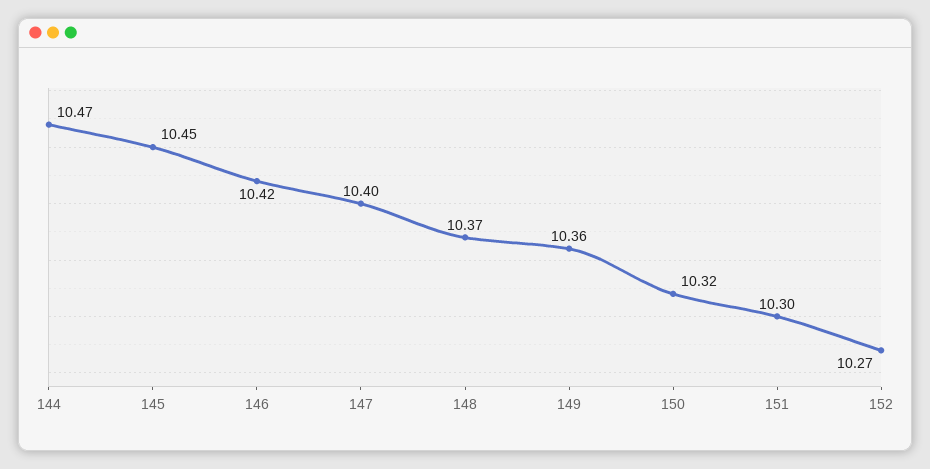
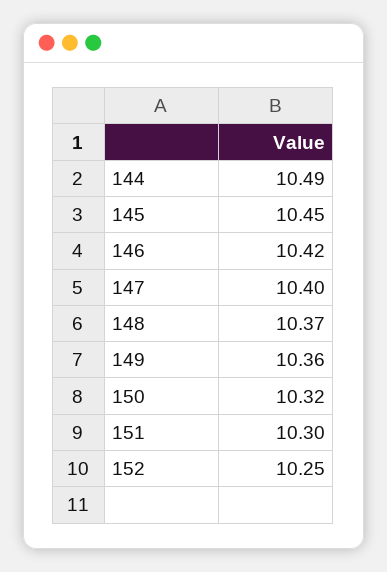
  {
-   "144": 10.47,
+   "144": 10.49,
    "145": 10.45,
    "146": 10.42,
    "147": 10.4,
    "148": 10.37,
    "149": 10.36,
    "150": 10.32,
    "151": 10.3,
-   "152": 10.27
+   "152": 10.25
  }

